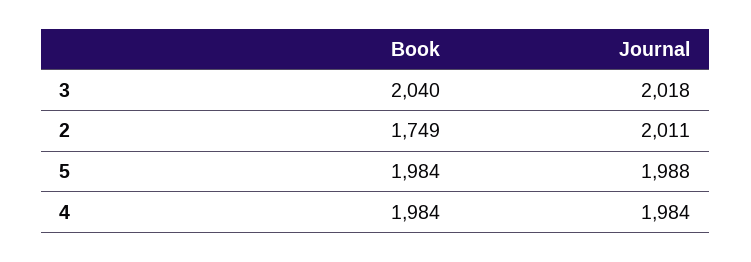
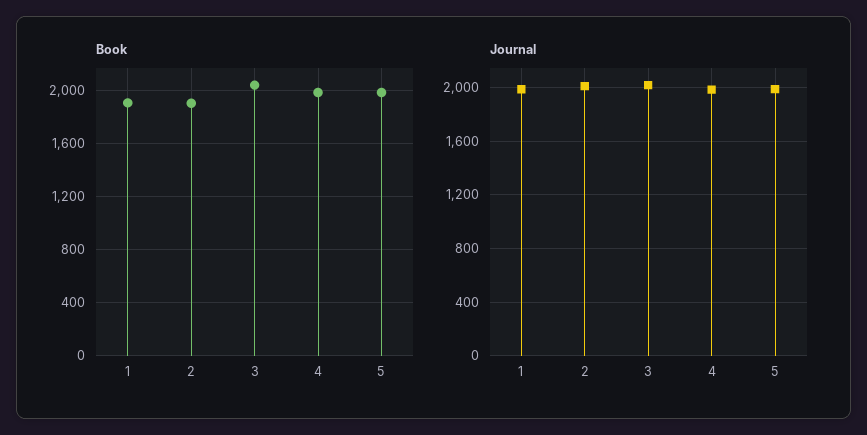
  {
    "Book": {
      "3": 2040,
-     "2": 1749,
+     "2": 1900,
      "5": 1984,
-     "4": 1984
+     "4": 1984,
+     "1": 1900
    },
    "Journal": {
      "3": 2018,
      "2": 2011,
      "5": 1988,
-     "4": 1984
+     "4": 1984,
+     "1": 2000
    }
  }

